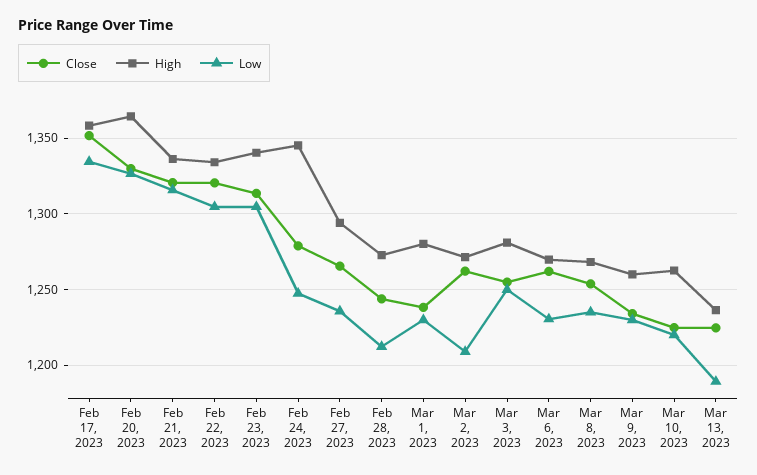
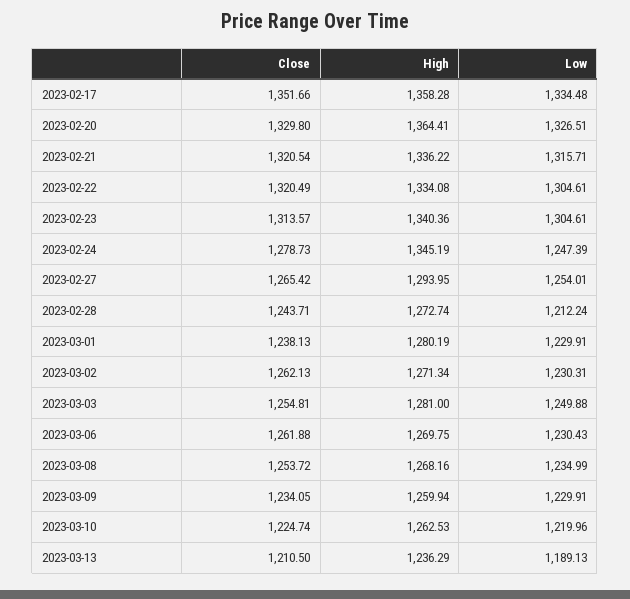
  {
    "Close": {
      "Feb 17, 2023": 1351.66,
      "Feb 20, 2023": 1329.8,
      "Feb 21, 2023": 1320.54,
      "Feb 22, 2023": 1320.49,
      "Feb 23, 2023": 1313.57,
      "Feb 24, 2023": 1278.73,
      "Feb 27, 2023": 1265.42,
      "Feb 28, 2023": 1243.71,
      "Mar 1, 2023": 1238.13,
      "Mar 2, 2023": 1262.13,
      "Mar 3, 2023": 1254.81,
      "Mar 6, 2023": 1261.88,
      "Mar 8, 2023": 1253.72,
      "Mar 9, 2023": 1234.05,
      "Mar 10, 2023": 1224.74,
-     "Mar 13, 2023": 1225
+     "Mar 13, 2023": 1210.5
    },
    "High": {
      "Feb 17, 2023": 1358.28,
      "Feb 20, 2023": 1364.41,
      "Feb 21, 2023": 1336.22,
      "Feb 22, 2023": 1334.08,
      "Feb 23, 2023": 1340.36,
      "Feb 24, 2023": 1345.19,
      "Feb 27, 2023": 1293.95,
      "Feb 28, 2023": 1272.74,
      "Mar 1, 2023": 1280.19,
      "Mar 2, 2023": 1271.34,
      "Mar 3, 2023": 1281,
      "Mar 6, 2023": 1269.75,
      "Mar 8, 2023": 1268.16,
      "Mar 9, 2023": 1259.94,
      "Mar 10, 2023": 1262.53,
      "Mar 13, 2023": 1236.29
    },
    "Low": {
      "Feb 17, 2023": 1334.48,
      "Feb 20, 2023": 1326.51,
      "Feb 21, 2023": 1315.71,
      "Feb 22, 2023": 1304.61,
      "Feb 23, 2023": 1304.61,
      "Feb 24, 2023": 1247.39,
-     "Feb 27, 2023": 1235,
+     "Feb 27, 2023": 1254.01,
      "Feb 28, 2023": 1212.24,
      "Mar 1, 2023": 1229.91,
-     "Mar 2, 2023": 1210,
+     "Mar 2, 2023": 1230.31,
      "Mar 3, 2023": 1249.88,
      "Mar 6, 2023": 1230.43,
      "Mar 8, 2023": 1234.99,
      "Mar 9, 2023": 1229.91,
      "Mar 10, 2023": 1219.96,
      "Mar 13, 2023": 1189.13
    }
  }

